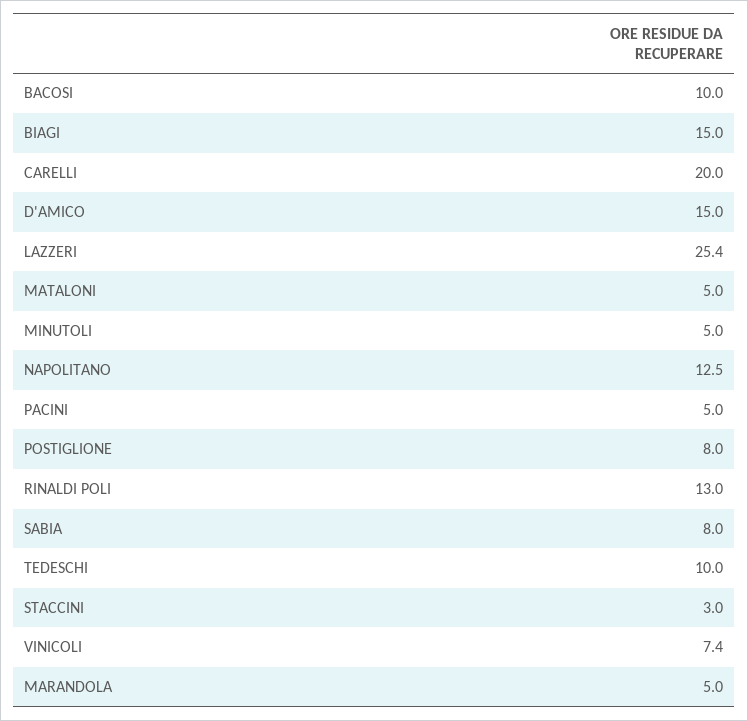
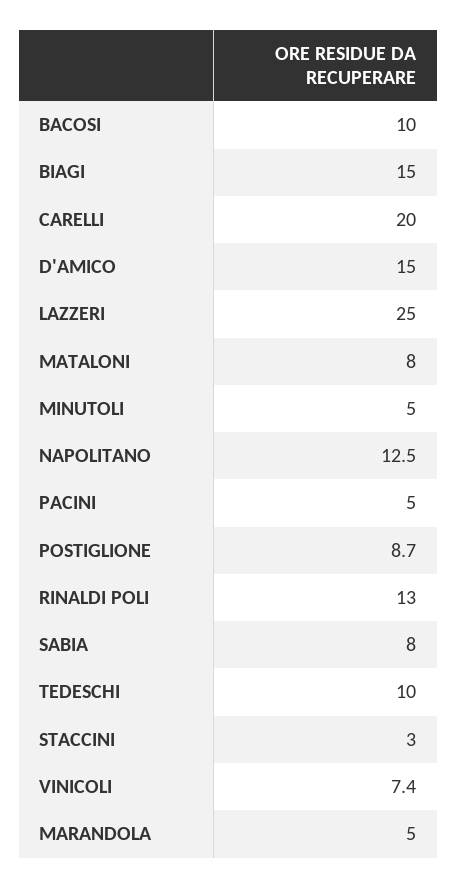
  {
    "BACOSI": 10,
    "BIAGI": 15,
    "CARELLI": 20,
    "D'AMICO": 15,
-   "LAZZERI": 25.4,
+   "LAZZERI": 25,
-   "MATALONI": 5,
+   "MATALONI": 8,
    "MINUTOLI": 5,
    "NAPOLITANO": 12.5,
    "PACINI": 5,
-   "POSTIGLIONE": 8,
+   "POSTIGLIONE": 8.7,
    "RINALDI POLI": 13,
    "SABIA": 8,
    "TEDESCHI": 10,
    "STACCINI": 3,
    "VINICOLI": 7.4,
    "MARANDOLA": 5
  }

